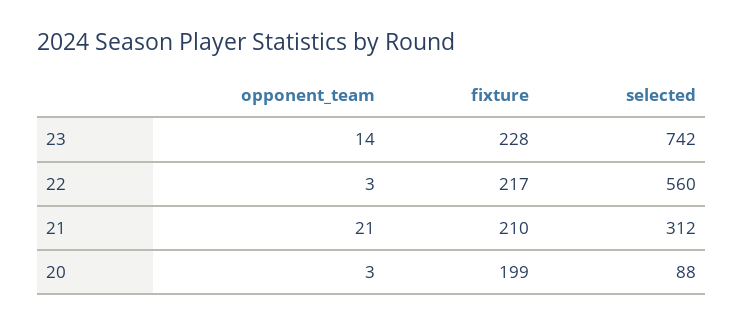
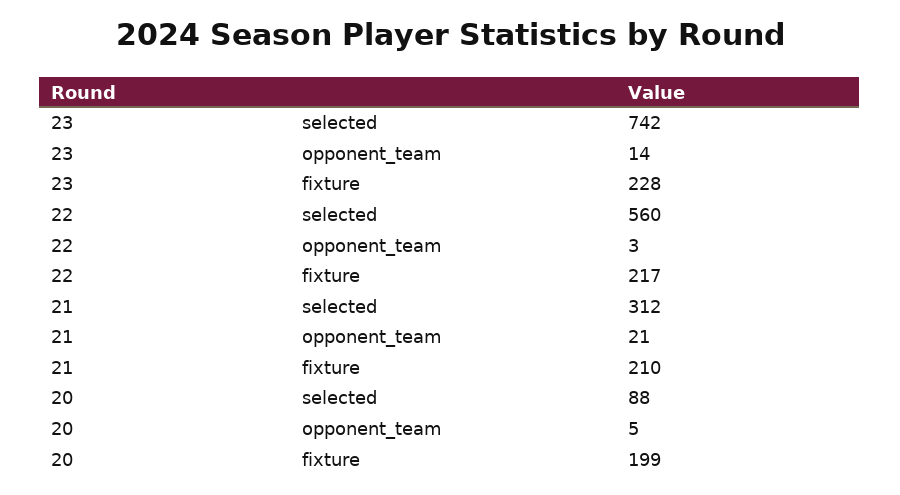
  {
    "opponent_team": {
      "23": 14,
      "22": 3,
      "21": 21,
-     "20": 3
+     "20": 5
    },
    "fixture": {
      "23": 228,
      "22": 217,
      "21": 210,
      "20": 199
    },
    "selected": {
      "23": 742,
      "22": 560,
      "21": 312,
      "20": 88
    }
  }

